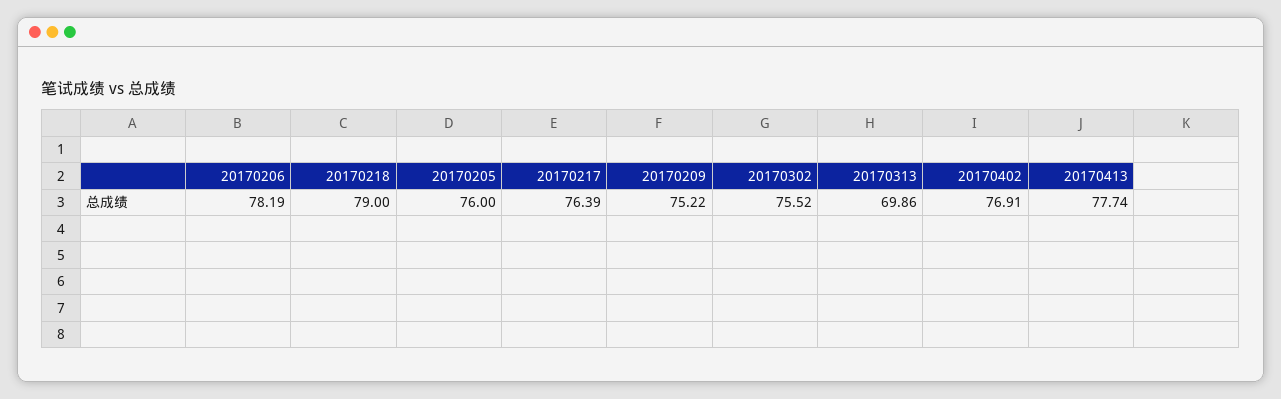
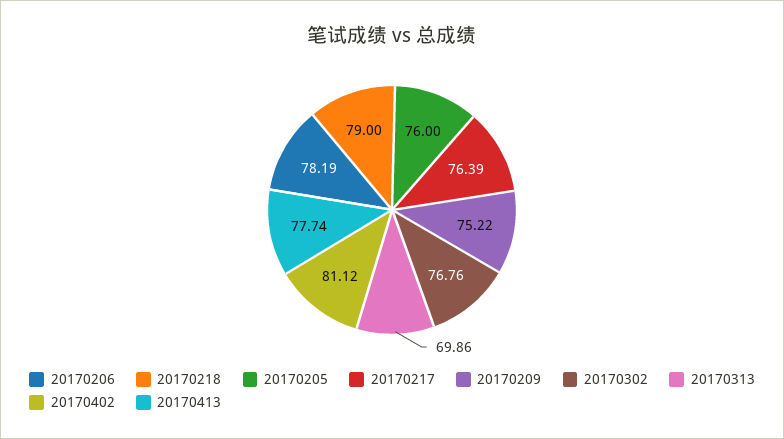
  {
    "20170206": 78.19,
    "20170218": 79,
    "20170205": 76,
    "20170217": 76.39,
    "20170209": 75.22,
-   "20170302": 75.52,
+   "20170302": 76.76,
    "20170313": 69.86,
-   "20170402": 76.91,
+   "20170402": 81.12,
    "20170413": 77.74
  }

